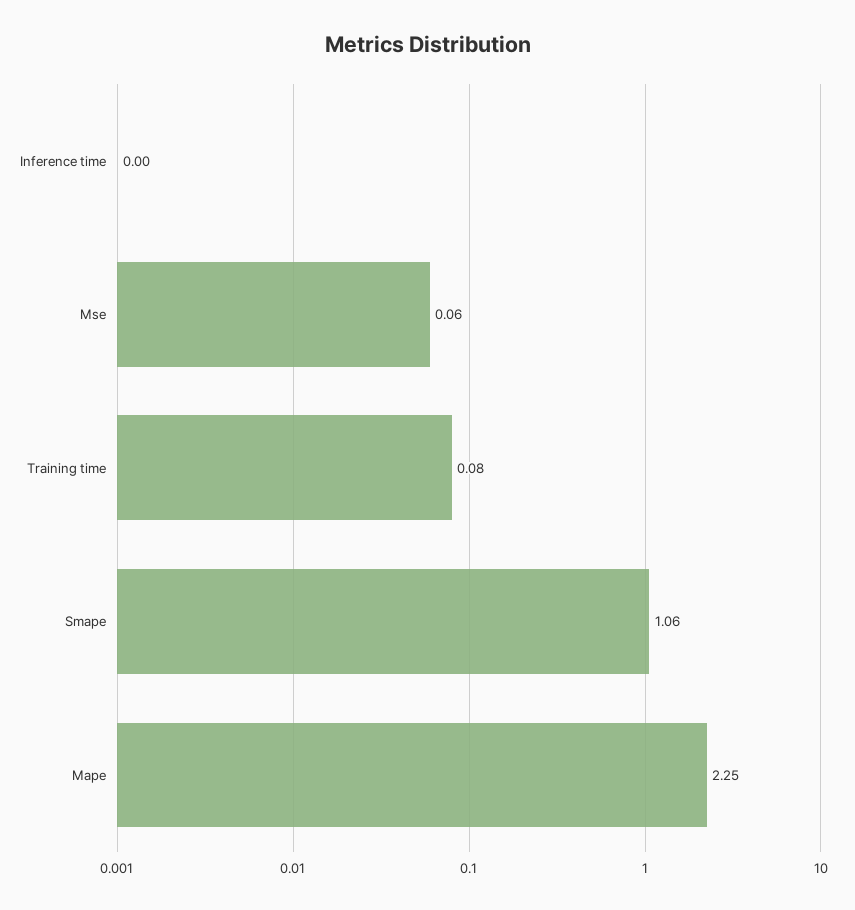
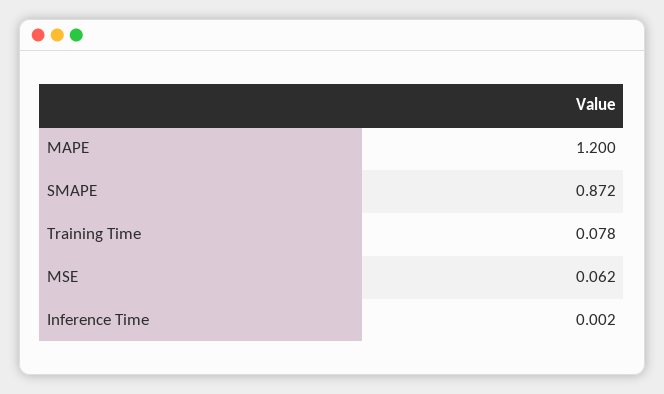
  {
    "Inference time": 0.002,
    "Mse": 0.062,
    "Training time": 0.078,
-   "Smape": 1.06,
+   "Smape": 0.872,
-   "Mape": 2.25
+   "Mape": 1.2
  }

